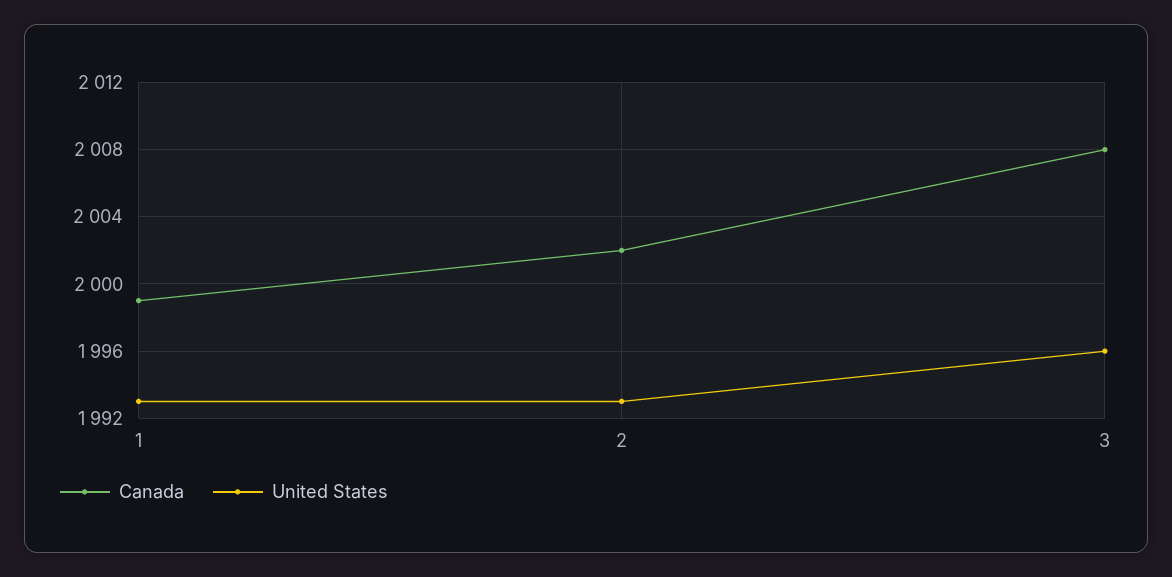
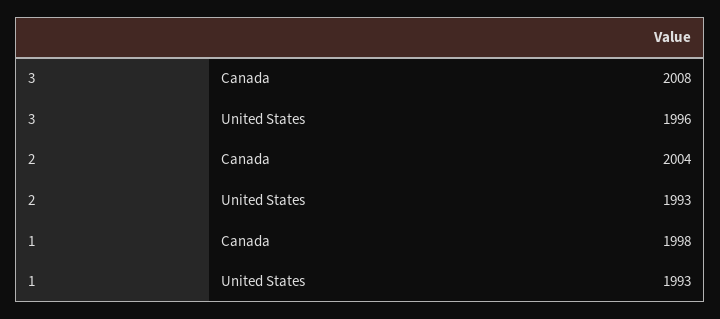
  {
    "Canada": {
-     "1": 1999,
+     "1": 1998,
-     "2": 2002,
+     "2": 2004,
      "3": 2008
    },
    "United States": {
      "1": 1993,
      "2": 1993,
      "3": 1996
    }
  }

